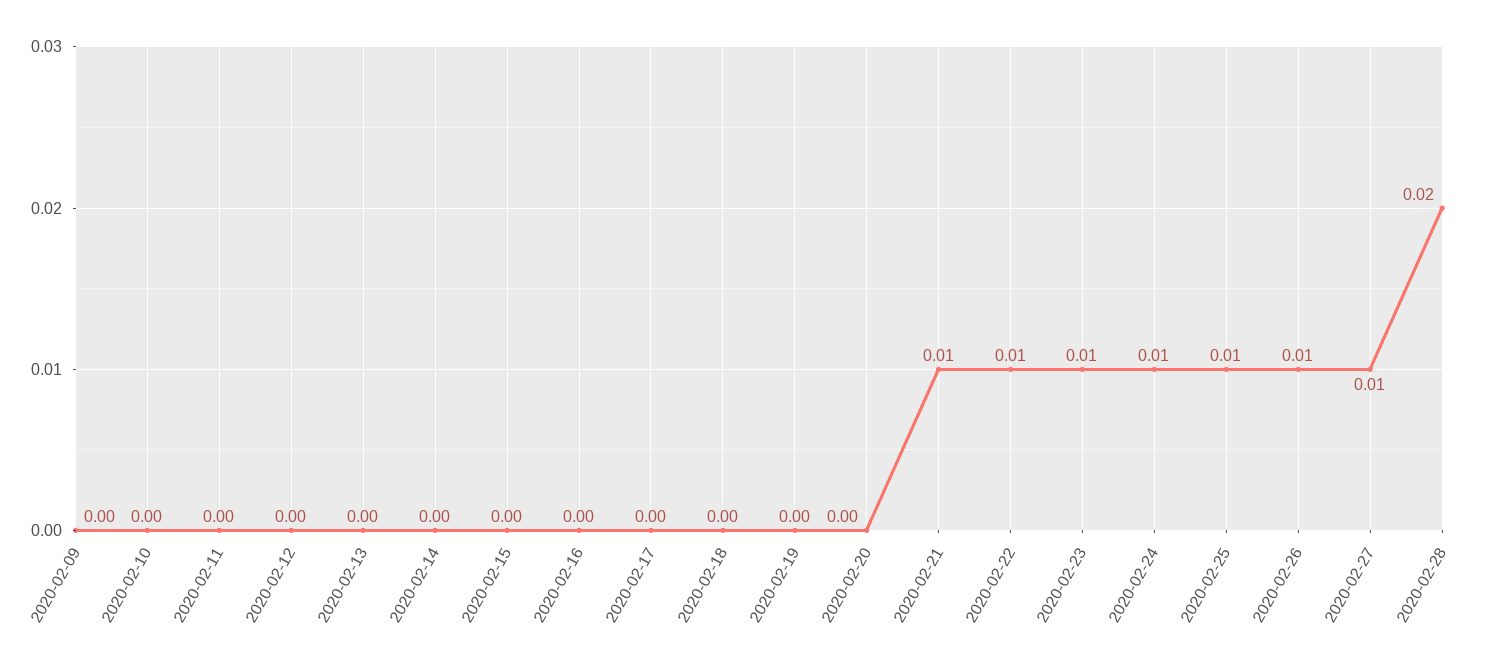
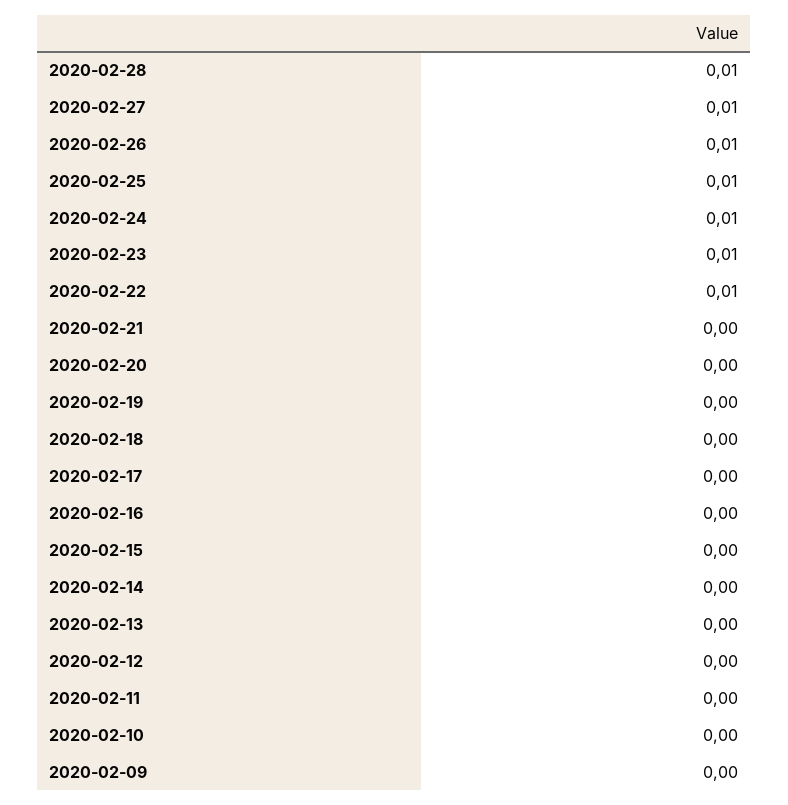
  {
    "2020-02-09": 0,
    "2020-02-10": 0,
    "2020-02-11": 0,
    "2020-02-12": 0,
    "2020-02-13": 0,
    "2020-02-14": 0,
    "2020-02-15": 0,
    "2020-02-16": 0,
    "2020-02-17": 0,
    "2020-02-18": 0,
    "2020-02-19": 0,
    "2020-02-20": 0,
-   "2020-02-21": 0.01,
+   "2020-02-21": 0,
    "2020-02-22": 0.01,
    "2020-02-23": 0.01,
    "2020-02-24": 0.01,
    "2020-02-25": 0.01,
    "2020-02-26": 0.01,
    "2020-02-27": 0.01,
-   "2020-02-28": 0.02
+   "2020-02-28": 0.01
  }

